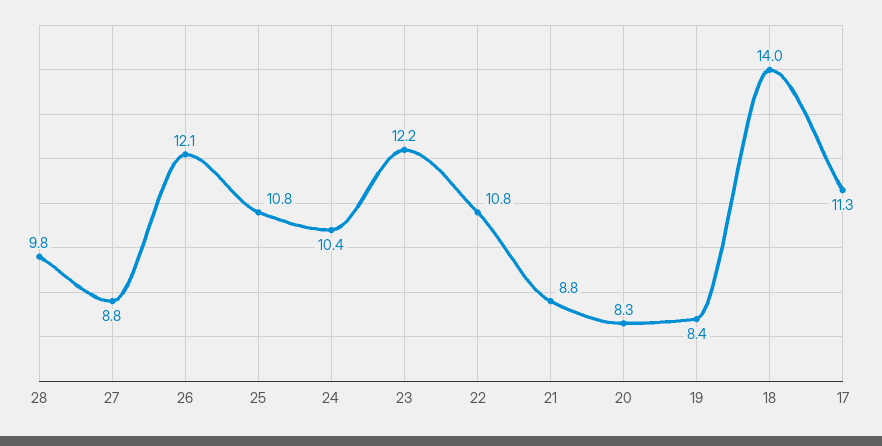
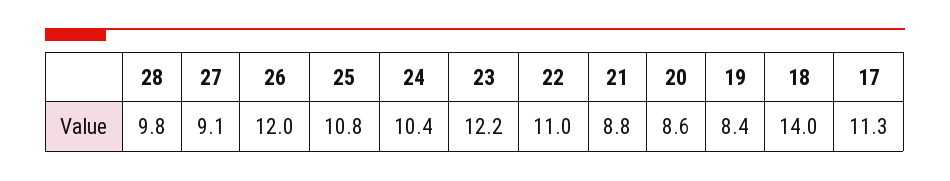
  {
    "28": 9.8,
-   "27": 8.8,
+   "27": 9.1,
-   "26": 12.1,
+   "26": 12,
    "25": 10.8,
    "24": 10.4,
    "23": 12.2,
-   "22": 10.8,
+   "22": 11,
    "21": 8.8,
-   "20": 8.3,
+   "20": 8.6,
    "19": 8.4,
    "18": 14,
    "17": 11.3
  }

